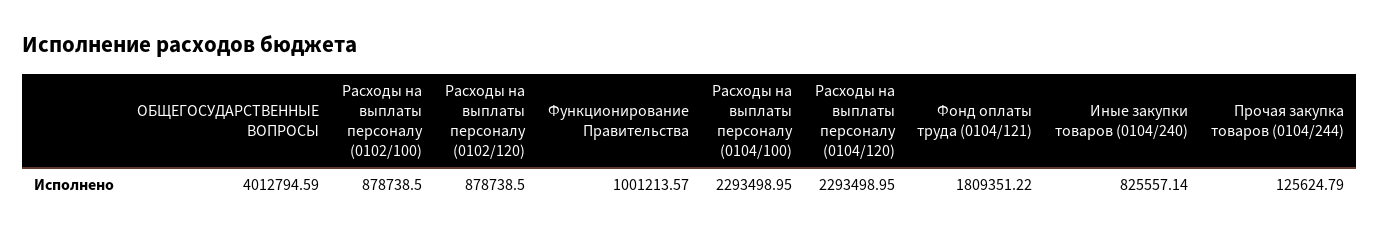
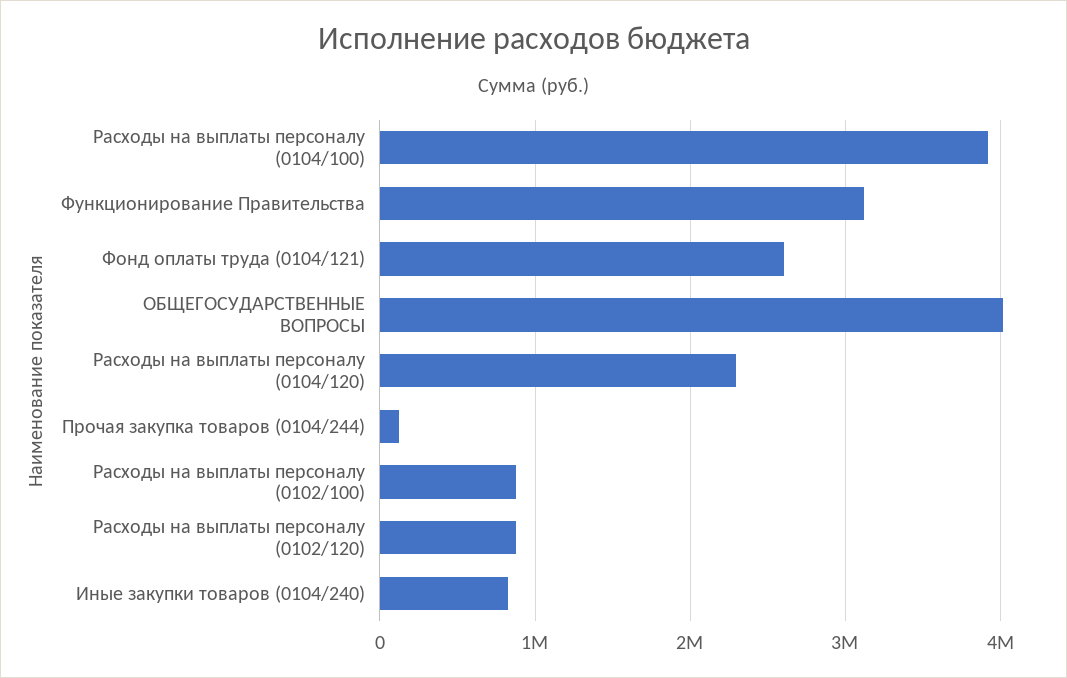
  {
    "ОБЩЕГОСУДАРСТВЕННЫЕ ВОПРОСЫ": 4012794.59,
    "Расходы на выплаты персоналу (0102/100)": 878738.5,
    "Расходы на выплаты персоналу (0102/120)": 878738.5,
-   "Функционирование Правительства": 1001213.57,
+   "Функционирование Правительства": 3100000,
-   "Расходы на выплаты персоналу (0104/100)": 2293498.95,
+   "Расходы на выплаты персоналу (0104/100)": 3900000,
    "Расходы на выплаты персоналу (0104/120)": 2293498.95,
-   "Фонд оплаты труда (0104/121)": 1809351.22,
+   "Фонд оплаты труда (0104/121)": 2600000,
    "Иные закупки товаров (0104/240)": 825557.14,
    "Прочая закупка товаров (0104/244)": 125624.79
  }

